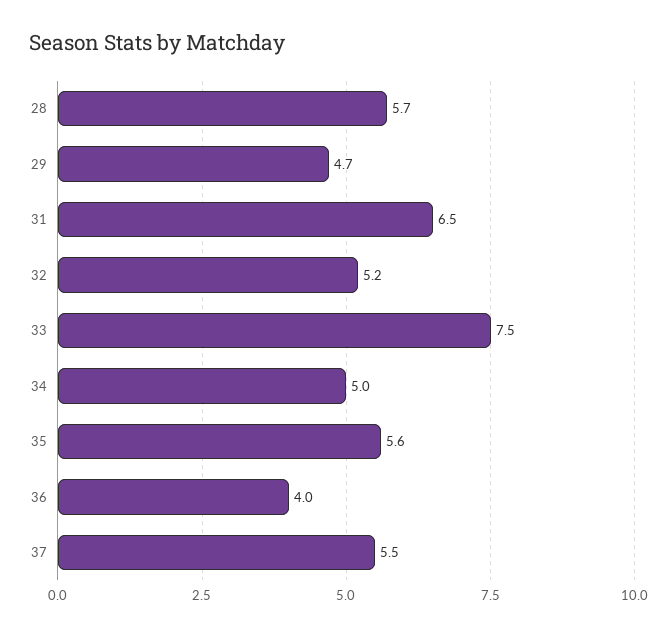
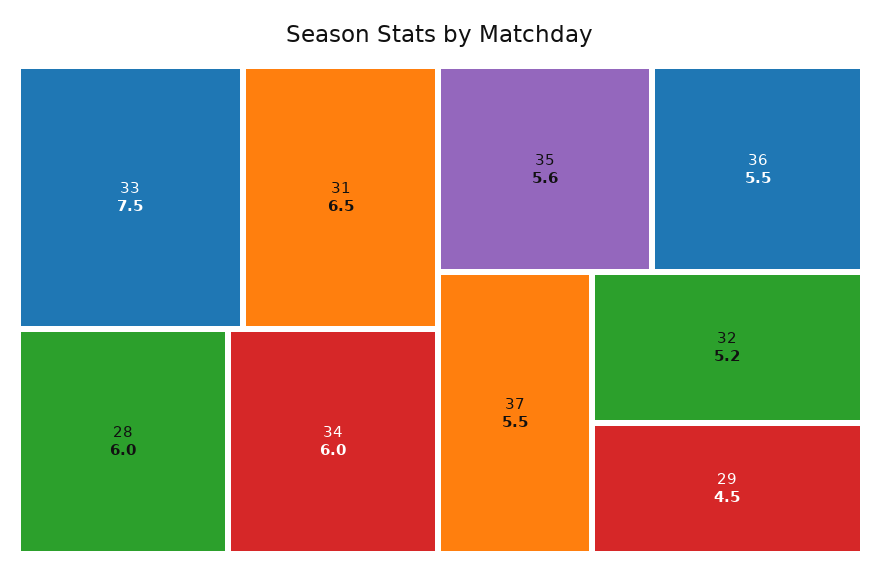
  {
-   "28": 5.7,
+   "28": 6,
-   "29": 4.7,
+   "29": 4.5,
    "31": 6.5,
    "32": 5.2,
    "33": 7.5,
-   "34": 5,
+   "34": 6,
    "35": 5.6,
-   "36": 4,
+   "36": 5.5,
    "37": 5.5
  }

